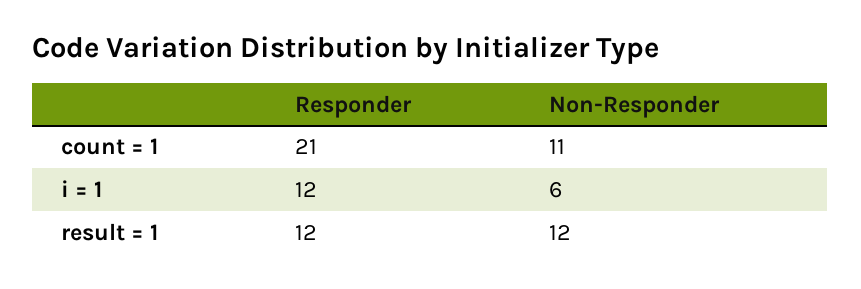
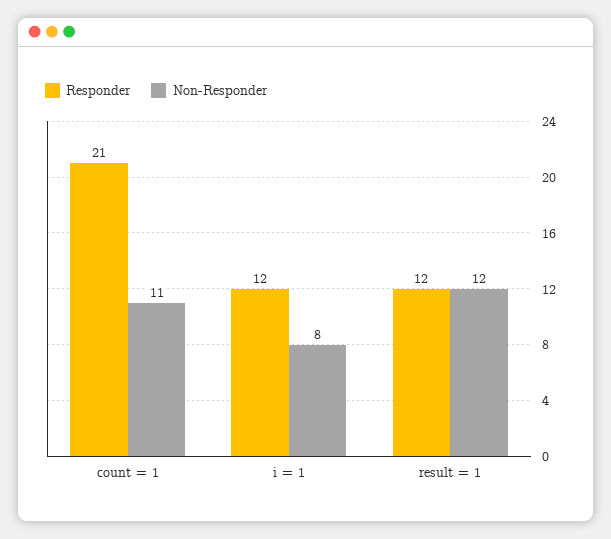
  {
    "Responder": {
      "count = 1": 21,
      "i = 1": 12,
      "result = 1": 12
    },
    "Non-Responder": {
      "count = 1": 11,
-     "i = 1": 6,
+     "i = 1": 8,
      "result = 1": 12
    }
  }

